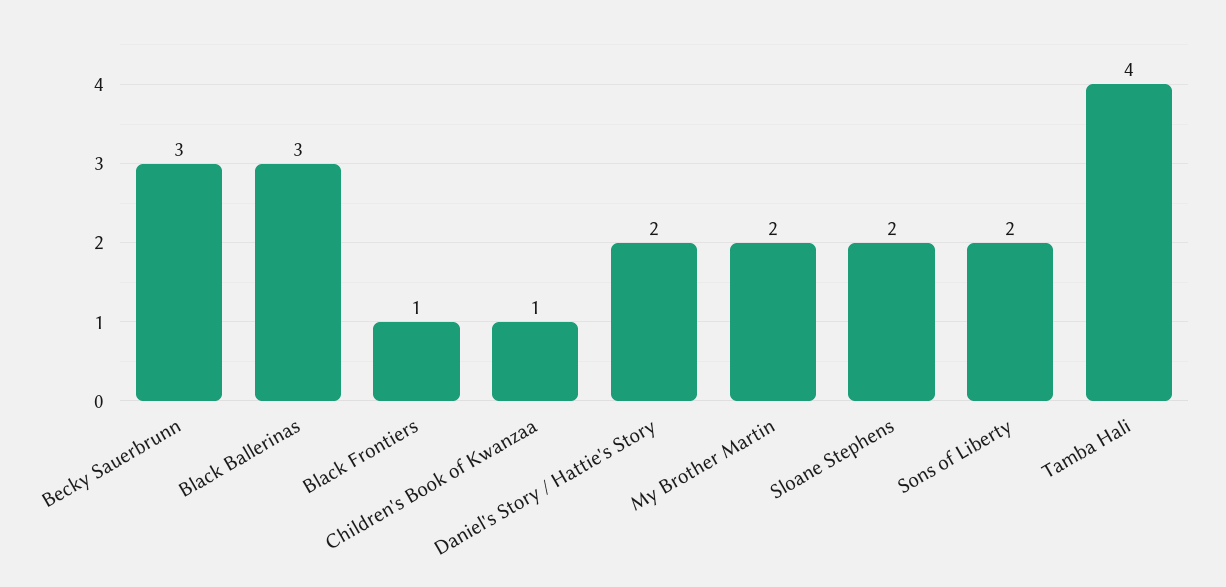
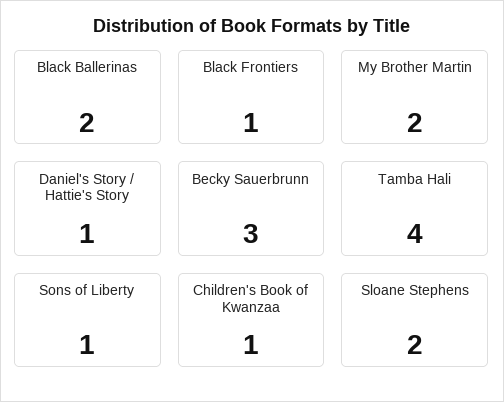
  {
    "Becky Sauerbrunn": 3,
-   "Black Ballerinas": 3,
+   "Black Ballerinas": 2,
    "Black Frontiers": 1,
    "Children's Book of Kwanzaa": 1,
-   "Daniel's Story / Hattie's Story": 2,
+   "Daniel's Story / Hattie's Story": 1,
    "My Brother Martin": 2,
    "Sloane Stephens": 2,
-   "Sons of Liberty": 2,
+   "Sons of Liberty": 1,
    "Tamba Hali": 4
  }

